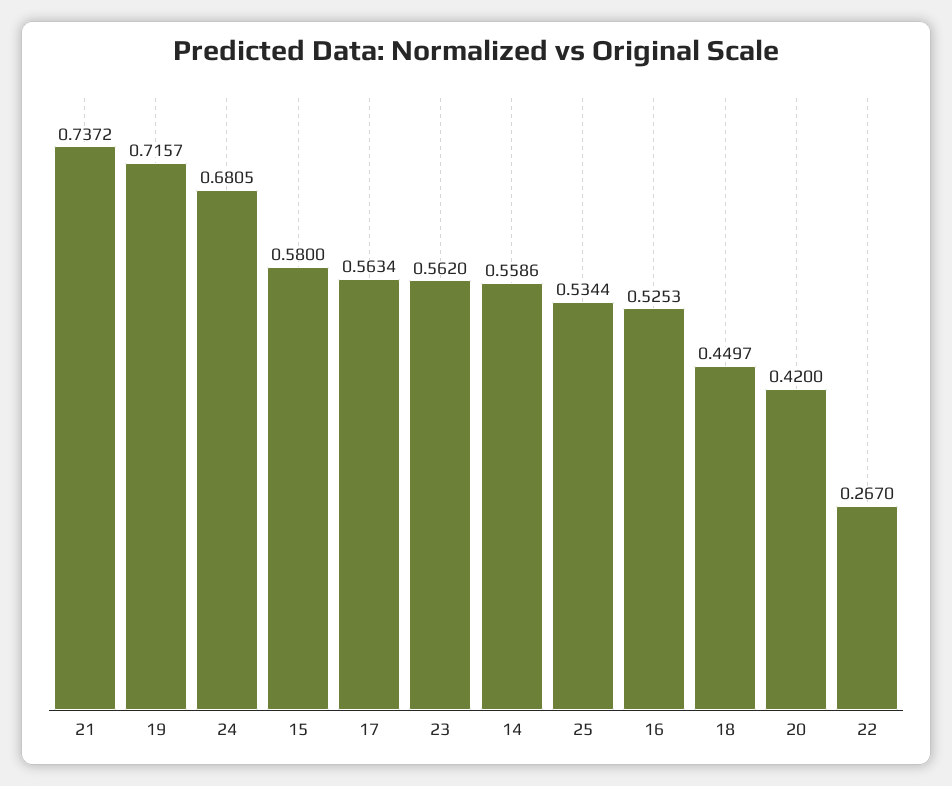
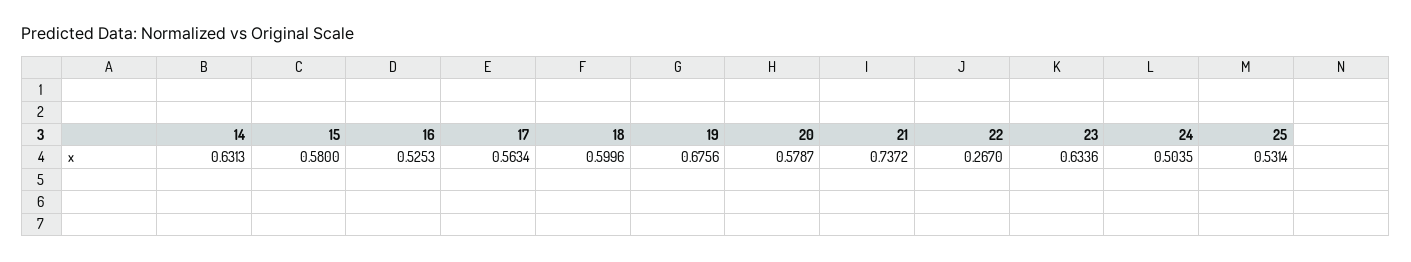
  {
    "21": 0.7372,
-   "19": 0.7157,
+   "19": 0.6756,
-   "24": 0.6805,
+   "24": 0.5035,
    "15": 0.58,
    "17": 0.5634,
-   "23": 0.562,
+   "23": 0.6336,
-   "14": 0.5586,
+   "14": 0.6313,
-   "25": 0.5344,
+   "25": 0.5314,
    "16": 0.5253,
-   "18": 0.4497,
+   "18": 0.5996,
-   "20": 0.42,
+   "20": 0.5787,
    "22": 0.267
  }

